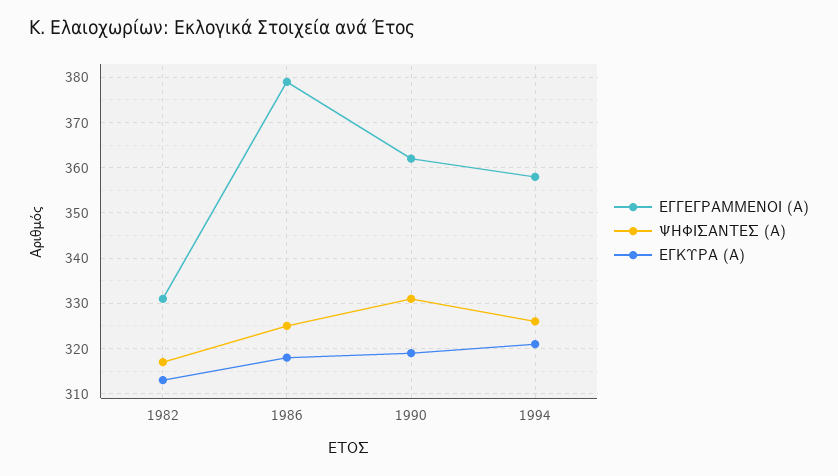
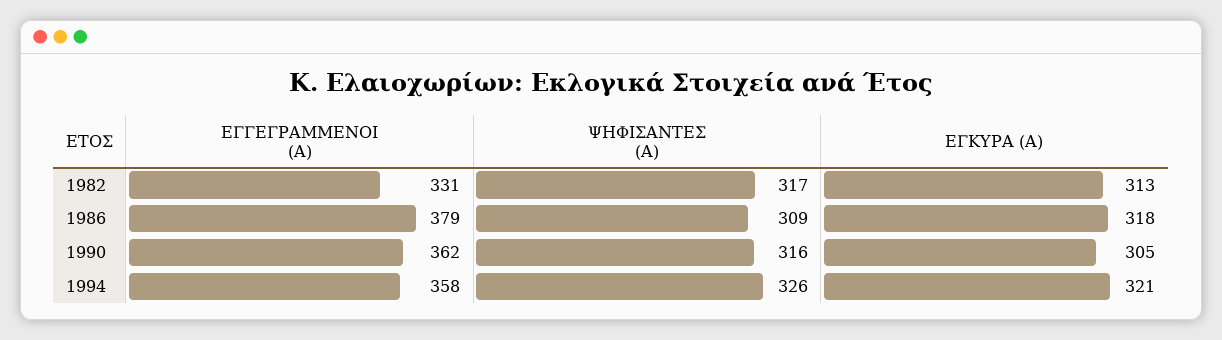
  {
    "ΕΓΓΕΓΡΑΜΜΕΝΟΙ (Α)": {
      "1982": 331,
      "1986": 379,
      "1990": 362,
      "1994": 358
    },
    "ΨΗΦΙΣΑΝΤΕΣ (Α)": {
      "1982": 317,
-     "1986": 325,
+     "1986": 309,
-     "1990": 330,
+     "1990": 316,
      "1994": 326
    },
    "ΕΓΚΥΡΑ (Α)": {
      "1982": 313,
      "1986": 318,
-     "1990": 320,
+     "1990": 305,
      "1994": 321
    }
  }

